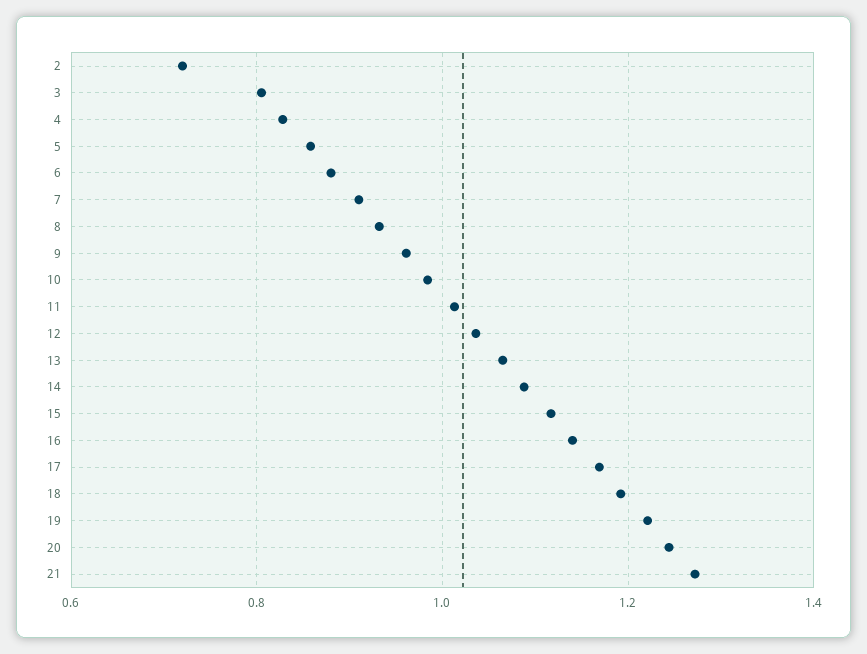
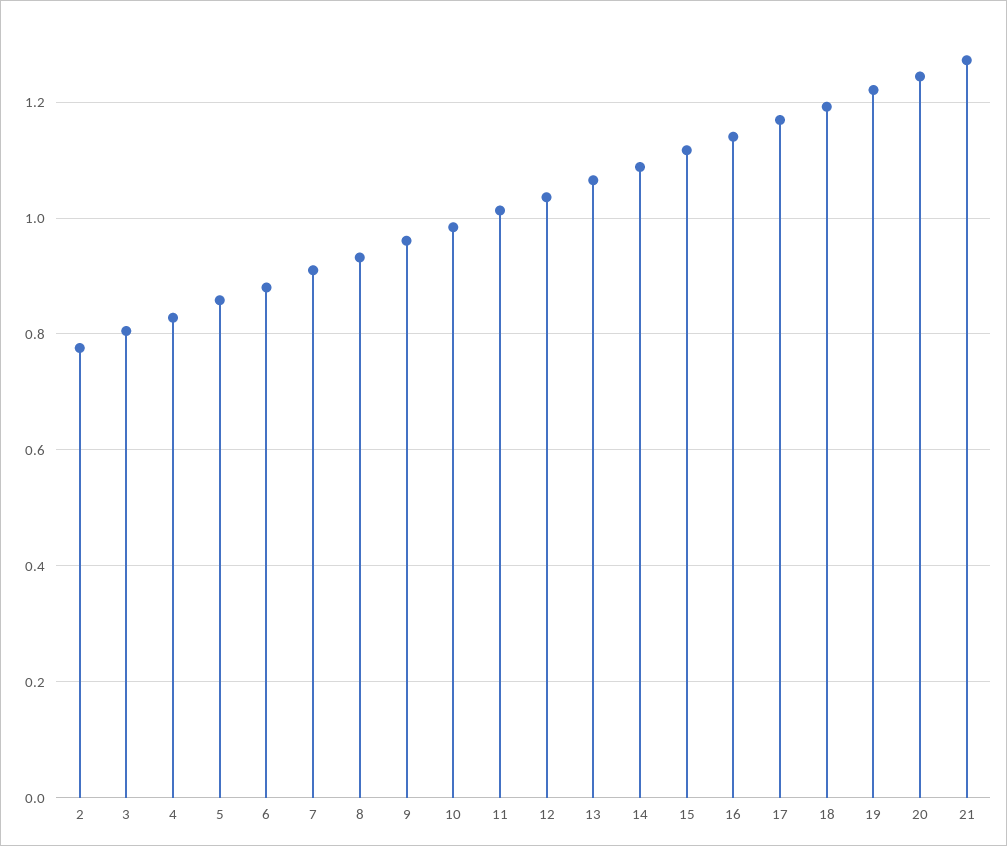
  {
-   "2": 0.72,
+   "2": 0.78,
    "3": 0.8,
    "4": 0.82,
    "5": 0.86,
    "6": 0.88,
    "7": 0.92,
    "8": 0.94,
    "9": 0.96,
    "10": 0.98,
    "11": 1.02,
    "12": 1.04,
    "13": 1.06,
    "14": 1.08,
    "15": 1.12,
    "16": 1.14,
    "17": 1.16,
    "18": 1.2,
    "19": 1.22,
    "20": 1.24,
    "21": 1.28
  }

